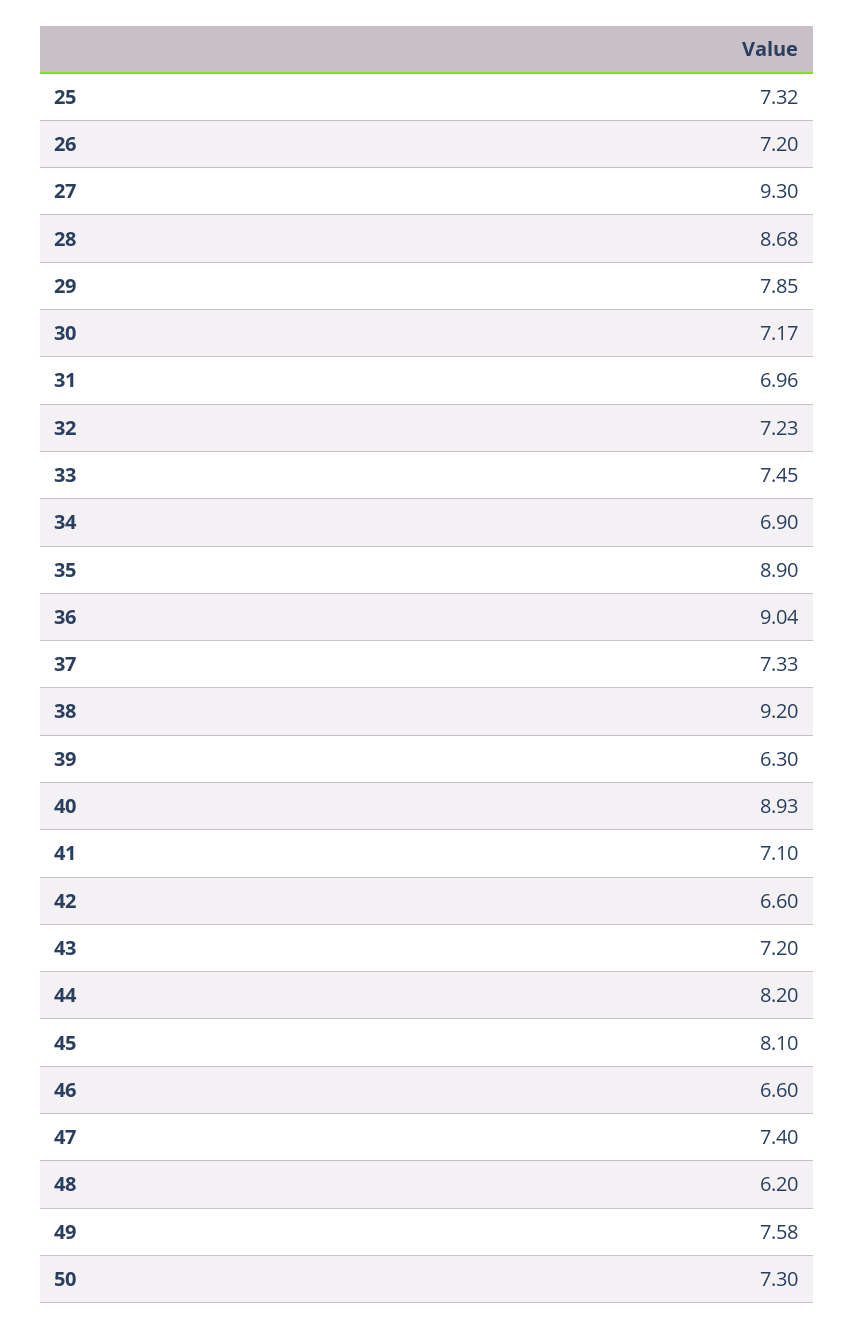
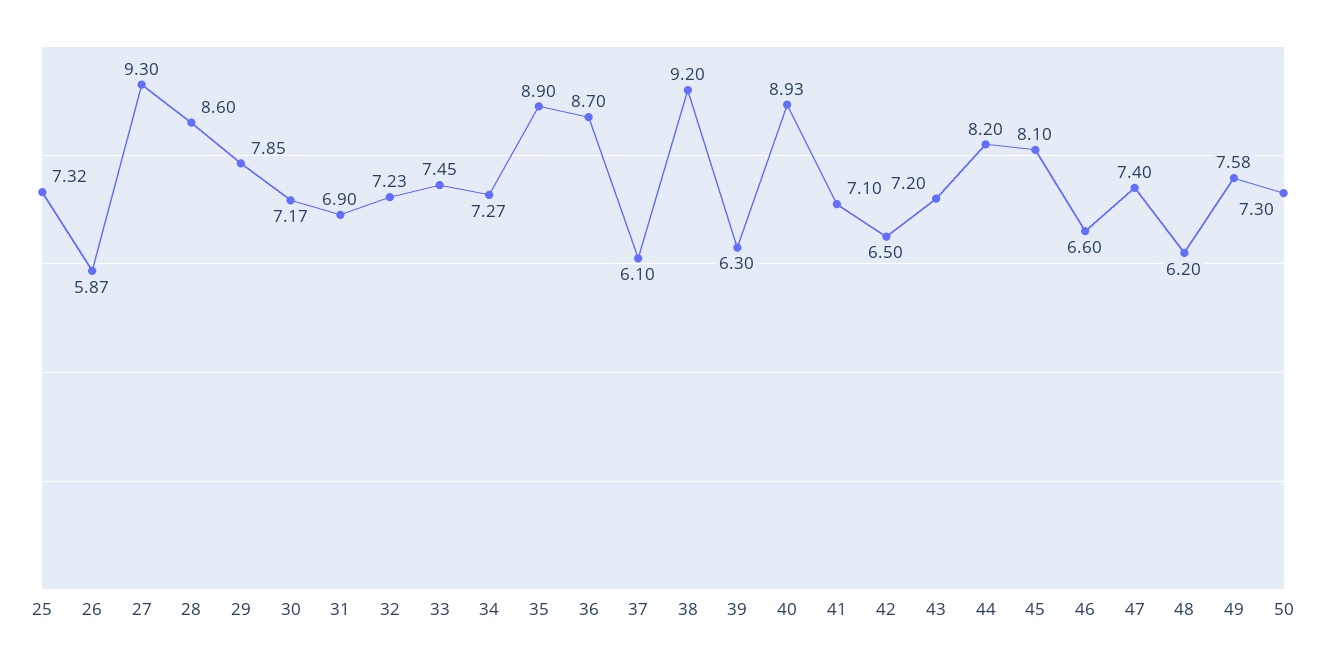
  {
    "25": 7.32,
-   "26": 7.2,
+   "26": 5.87,
    "27": 9.3,
-   "28": 8.68,
+   "28": 8.6,
    "29": 7.85,
    "30": 7.17,
-   "31": 6.96,
+   "31": 6.9,
    "32": 7.23,
    "33": 7.45,
-   "34": 6.9,
+   "34": 7.27,
    "35": 8.9,
-   "36": 9.04,
+   "36": 8.7,
-   "37": 7.33,
+   "37": 6.1,
    "38": 9.2,
    "39": 6.3,
    "40": 8.93,
    "41": 7.1,
-   "42": 6.6,
+   "42": 6.5,
    "43": 7.2,
    "44": 8.2,
    "45": 8.1,
    "46": 6.6,
    "47": 7.4,
    "48": 6.2,
    "49": 7.58,
    "50": 7.3
  }

